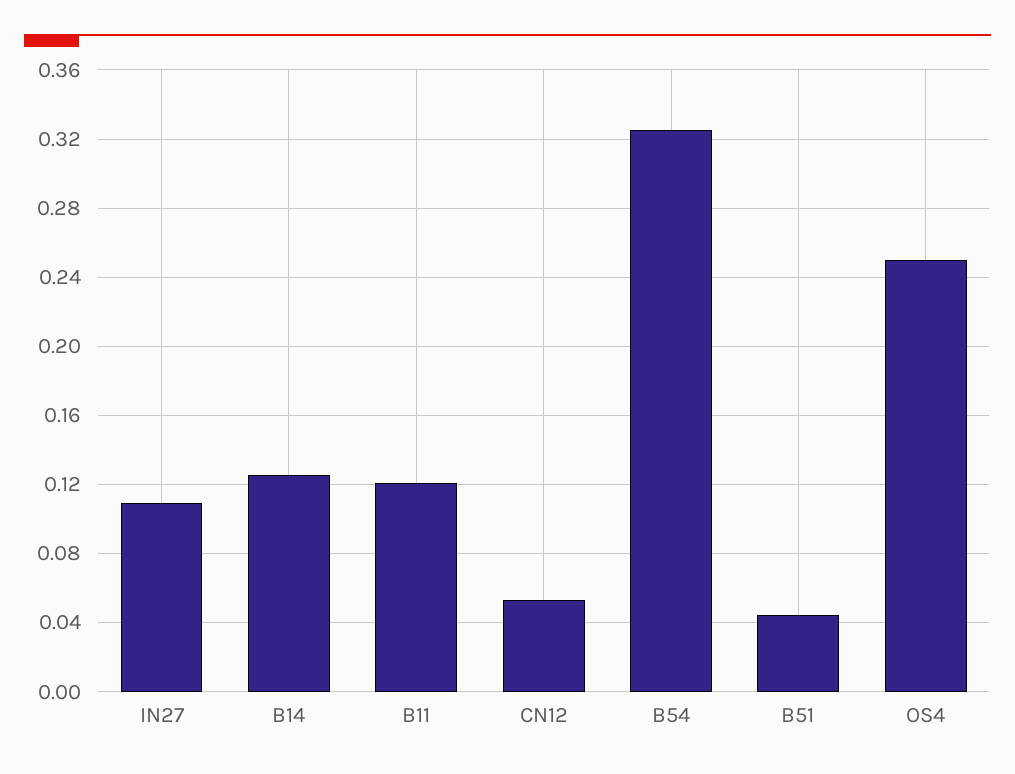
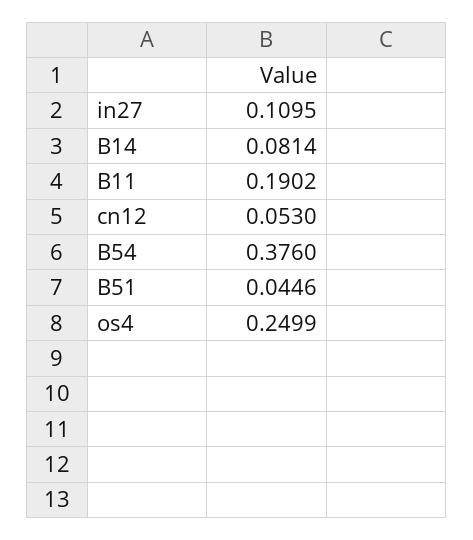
  {
    "IN27": 0.1095,
-   "B14": 0.125,
+   "B14": 0.0814,
-   "B11": 0.12,
+   "B11": 0.1902,
    "CN12": 0.053,
-   "B54": 0.325,
+   "B54": 0.376,
    "B51": 0.0446,
    "OS4": 0.2499
  }

